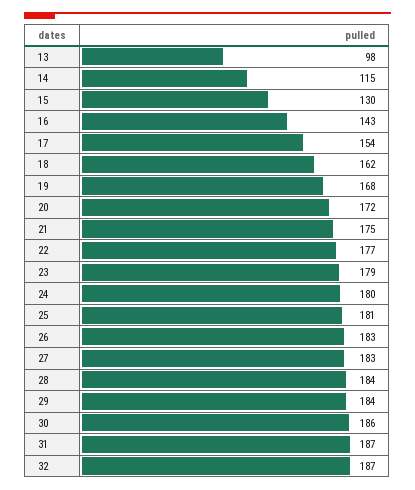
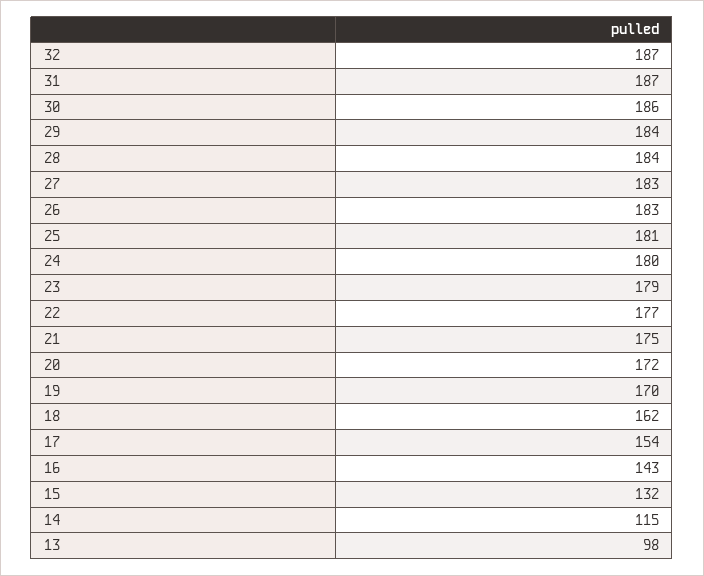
  {
    "13": 98,
    "14": 115,
-   "15": 130,
+   "15": 132,
    "16": 143,
    "17": 154,
    "18": 162,
-   "19": 168,
+   "19": 170,
    "20": 172,
    "21": 175,
    "22": 177,
    "23": 179,
    "24": 180,
    "25": 181,
    "26": 183,
    "27": 183,
    "28": 184,
    "29": 184,
    "30": 186,
    "31": 187,
    "32": 187
  }

